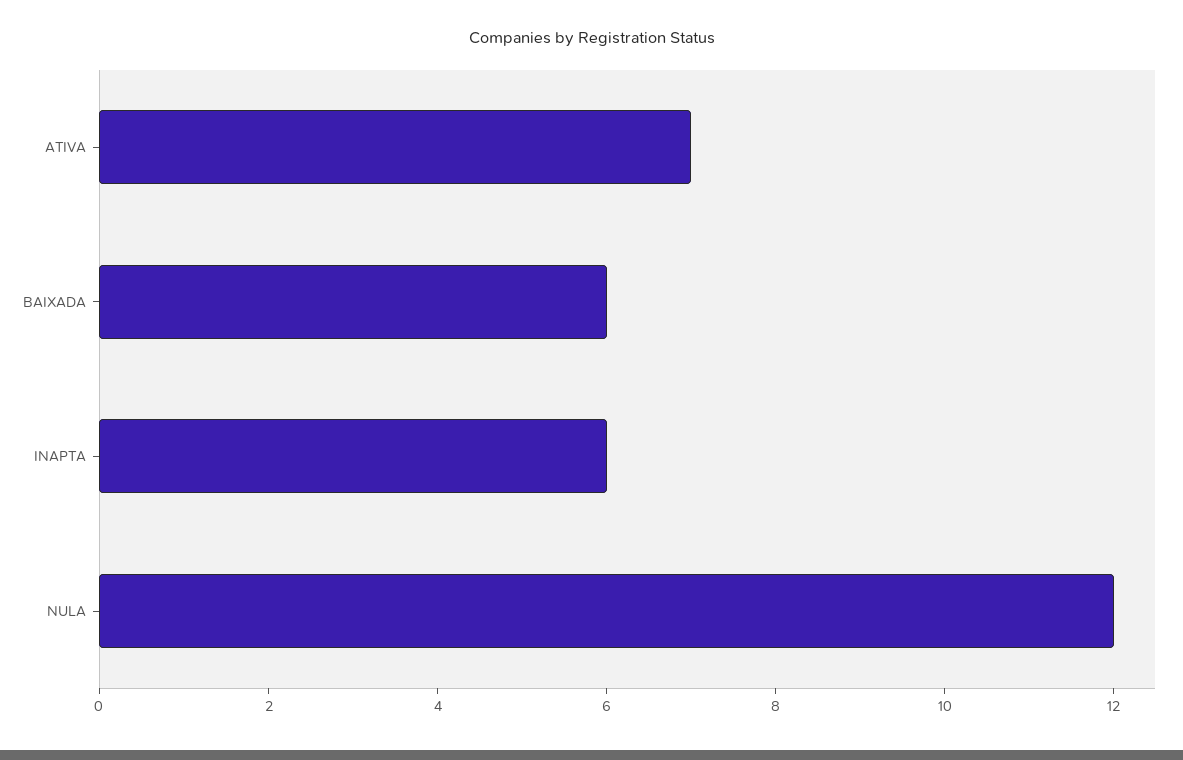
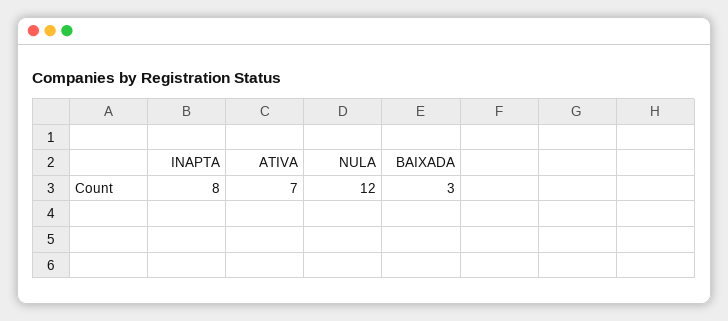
  {
    "ATIVA": 7,
-   "BAIXADA": 6,
+   "BAIXADA": 3,
-   "INAPTA": 6,
+   "INAPTA": 8,
    "NULA": 12
  }

